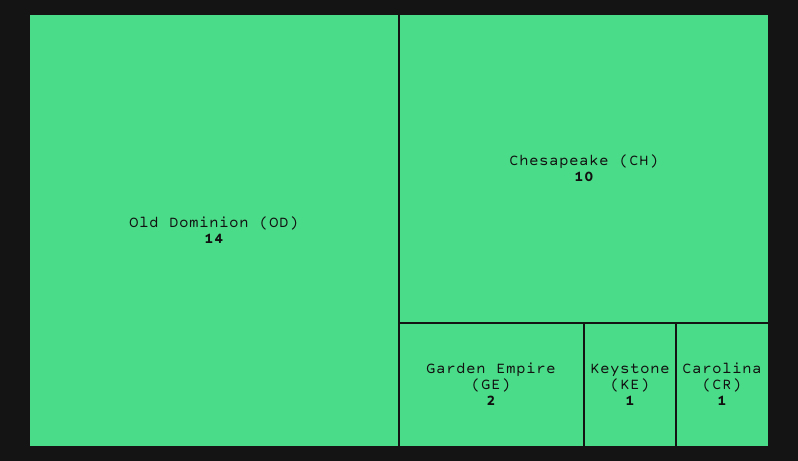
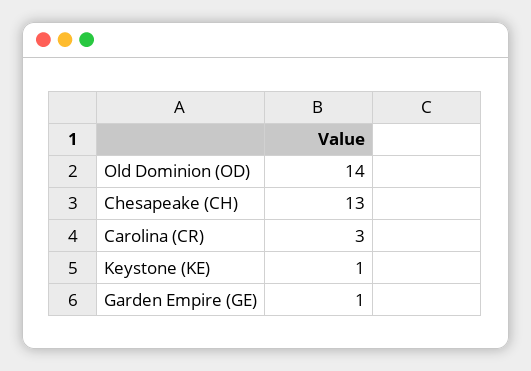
  {
    "Old Dominion (OD)": 14,
-   "Chesapeake (CH)": 10,
+   "Chesapeake (CH)": 13,
-   "Garden Empire (GE)": 2,
+   "Garden Empire (GE)": 1,
    "Keystone (KE)": 1,
-   "Carolina (CR)": 1
+   "Carolina (CR)": 3
  }

